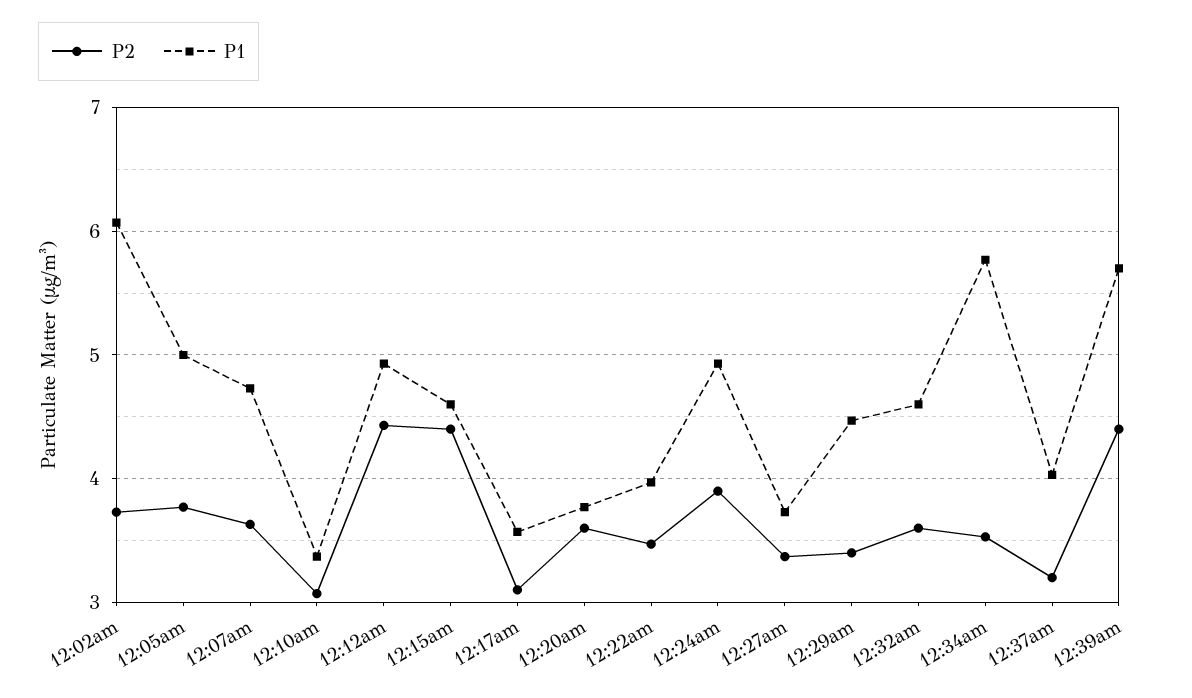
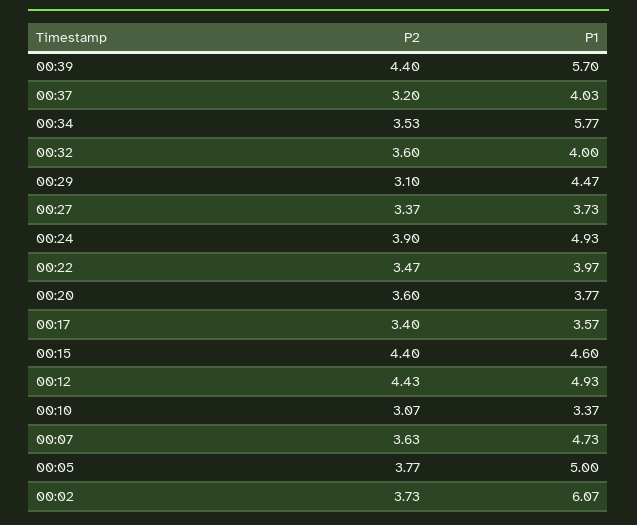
  {
    "P2": {
      "12:02am": 3.73,
      "12:05am": 3.77,
      "12:07am": 3.63,
      "12:10am": 3.07,
      "12:12am": 4.43,
      "12:15am": 4.4,
-     "12:17am": 3.1,
+     "12:17am": 3.4,
      "12:20am": 3.6,
      "12:22am": 3.47,
      "12:24am": 3.9,
      "12:27am": 3.37,
-     "12:29am": 3.4,
+     "12:29am": 3.1,
      "12:32am": 3.6,
      "12:34am": 3.53,
      "12:37am": 3.2,
      "12:39am": 4.4
    },
    "P1": {
      "12:02am": 6.07,
      "12:05am": 5,
      "12:07am": 4.73,
      "12:10am": 3.37,
      "12:12am": 4.93,
      "12:15am": 4.6,
      "12:17am": 3.57,
      "12:20am": 3.77,
      "12:22am": 3.97,
      "12:24am": 4.93,
      "12:27am": 3.73,
      "12:29am": 4.47,
-     "12:32am": 4.6,
+     "12:32am": 4,
      "12:34am": 5.77,
      "12:37am": 4.03,
      "12:39am": 5.7
    }
  }

